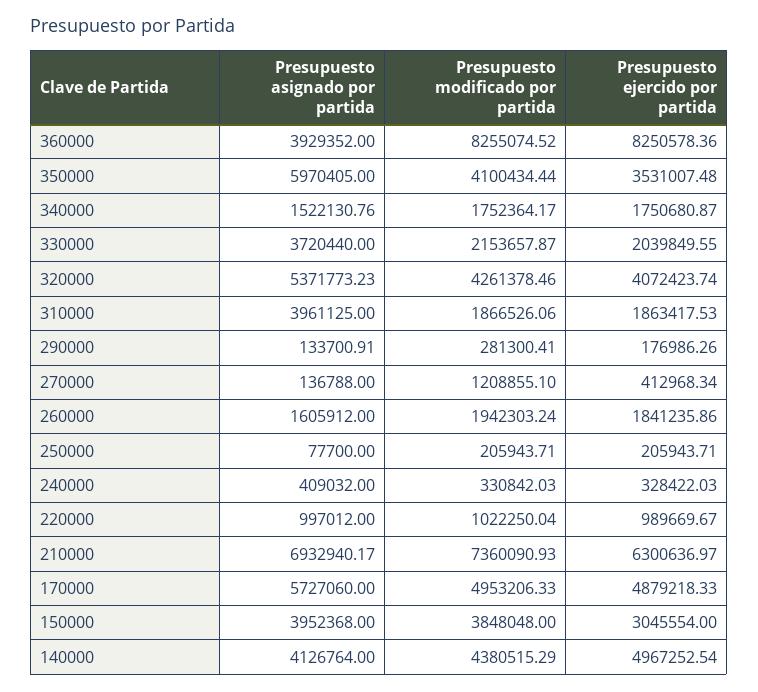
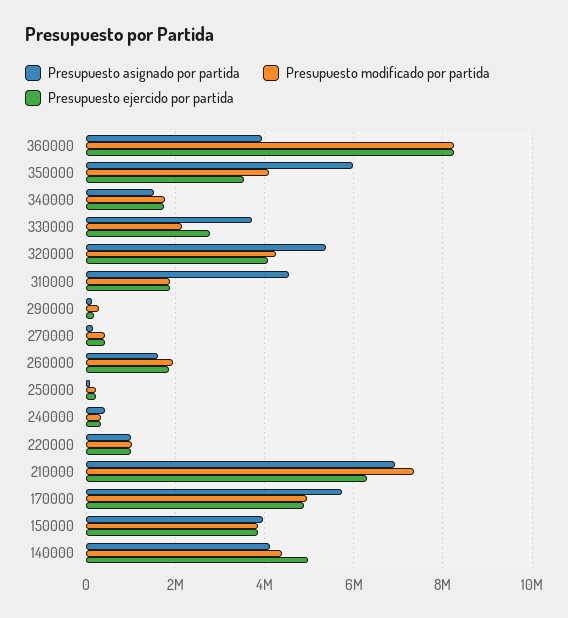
  {
    "Presupuesto asignado por partida": {
      "360000": 3929352,
      "350000": 5970405,
      "340000": 1522130.76,
      "330000": 3720440,
      "320000": 5371773.23,
-     "310000": 3961125,
+     "310000": 4600000,
      "290000": 133700.91,
      "270000": 136788,
      "260000": 1605912,
      "250000": 77700,
      "240000": 409032,
      "220000": 997012,
      "210000": 6932940.17,
      "170000": 5727060,
      "150000": 3952368,
      "140000": 4126764
    },
    "Presupuesto modificado por partida": {
      "360000": 8255074.52,
      "350000": 4100434.44,
      "340000": 1752364.17,
      "330000": 2153657.87,
      "320000": 4261378.46,
      "310000": 1866526.06,
      "290000": 281300.41,
-     "270000": 1208855.1,
+     "270000": 400000,
      "260000": 1942303.24,
      "250000": 205943.71,
      "240000": 330842.03,
      "220000": 1022250.04,
      "210000": 7360090.93,
      "170000": 4953206.33,
      "150000": 3848048,
      "140000": 4380515.29
    },
    "Presupuesto ejercido por partida": {
      "360000": 8250578.36,
      "350000": 3531007.48,
      "340000": 1750680.87,
-     "330000": 2039849.55,
+     "330000": 2800000,
      "320000": 4072423.74,
      "310000": 1863417.53,
      "290000": 176986.26,
      "270000": 412968.34,
      "260000": 1841235.86,
      "250000": 205943.71,
      "240000": 328422.03,
      "220000": 989669.67,
      "210000": 6300636.97,
      "170000": 4879218.33,
-     "150000": 3045554,
+     "150000": 3800000,
      "140000": 4967252.54
    }
  }

